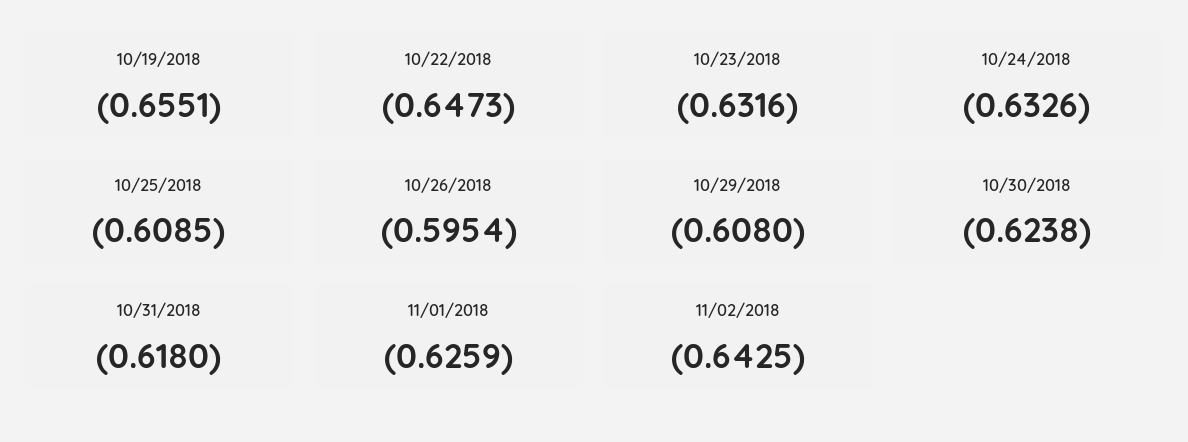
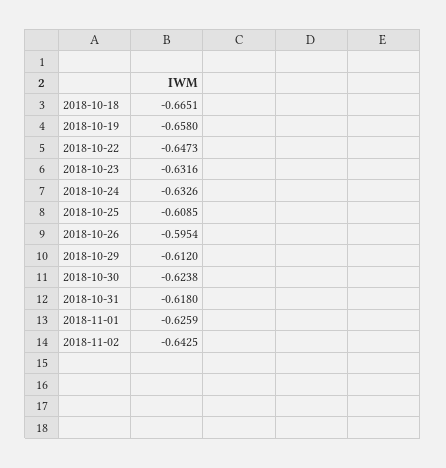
  {
-   "10/19/2018": -0.6551,
+   "10/19/2018": -0.658,
    "10/22/2018": -0.6473,
    "10/23/2018": -0.6316,
    "10/24/2018": -0.6326,
    "10/25/2018": -0.6085,
    "10/26/2018": -0.5954,
-   "10/29/2018": -0.608,
+   "10/29/2018": -0.612,
    "10/30/2018": -0.6238,
    "10/31/2018": -0.618,
    "11/01/2018": -0.6259,
-   "11/02/2018": -0.6425
+   "11/02/2018": -0.6425,
+   "2018-10-18": -0.6651
  }

